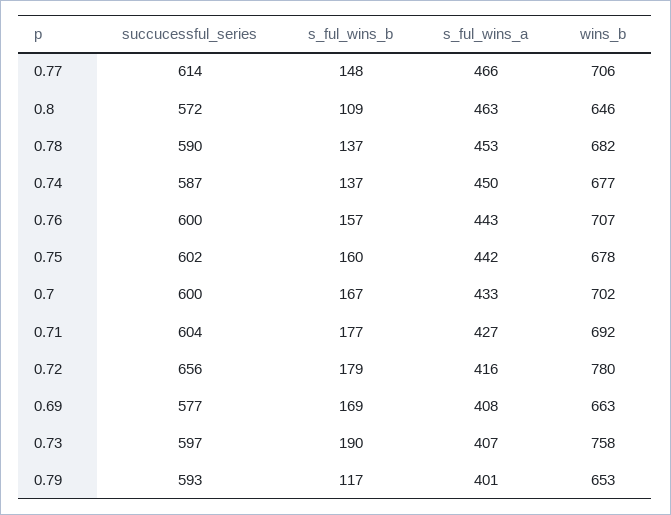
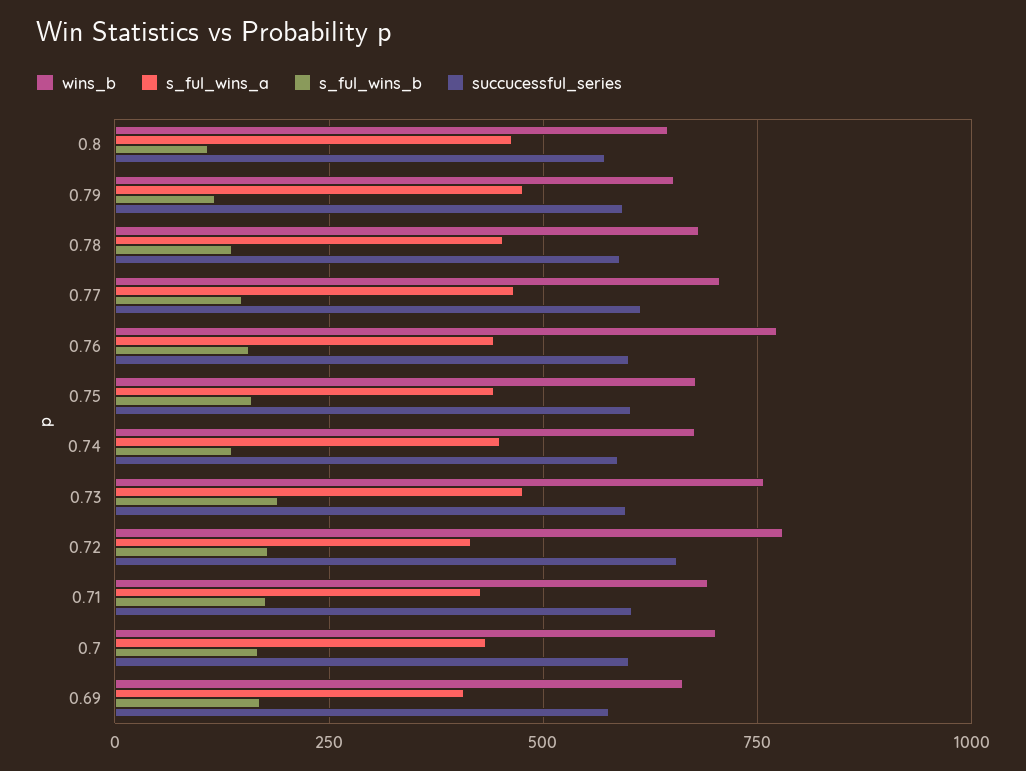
  {
    "succucessful_series": {
      "0.77": 614,
      "0.8": 572,
      "0.78": 590,
      "0.74": 587,
      "0.76": 600,
      "0.75": 602,
      "0.7": 600,
      "0.71": 604,
      "0.72": 656,
      "0.69": 577,
      "0.73": 597,
      "0.79": 593
    },
    "s_ful_wins_b": {
      "0.77": 148,
      "0.8": 109,
      "0.78": 137,
      "0.74": 137,
      "0.76": 157,
      "0.75": 160,
      "0.7": 167,
      "0.71": 177,
      "0.72": 179,
      "0.69": 169,
      "0.73": 190,
      "0.79": 117
    },
    "s_ful_wins_a": {
      "0.77": 466,
      "0.8": 463,
      "0.78": 453,
      "0.74": 450,
      "0.76": 443,
      "0.75": 442,
      "0.7": 433,
      "0.71": 427,
      "0.72": 416,
      "0.69": 408,
-     "0.73": 407,
+     "0.73": 475,
-     "0.79": 401
+     "0.79": 475
    },
    "wins_b": {
      "0.77": 706,
      "0.8": 646,
      "0.78": 682,
      "0.74": 677,
-     "0.76": 707,
+     "0.76": 775,
      "0.75": 678,
      "0.7": 702,
      "0.71": 692,
      "0.72": 780,
      "0.69": 663,
      "0.73": 758,
      "0.79": 653
    }
  }

